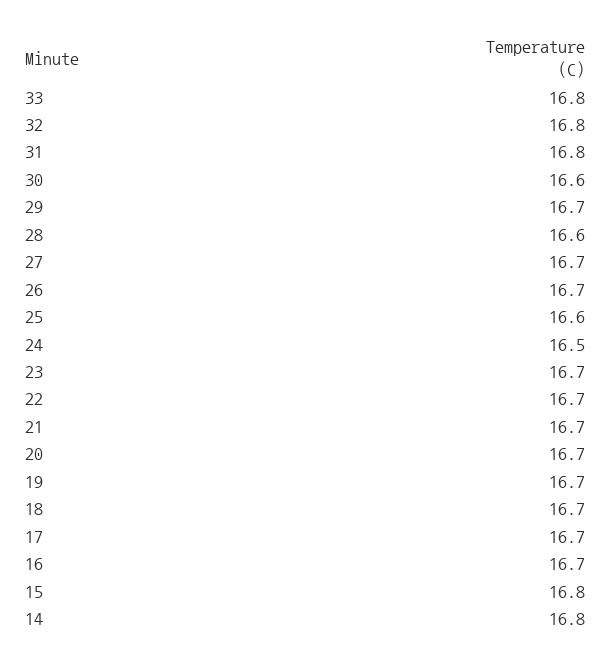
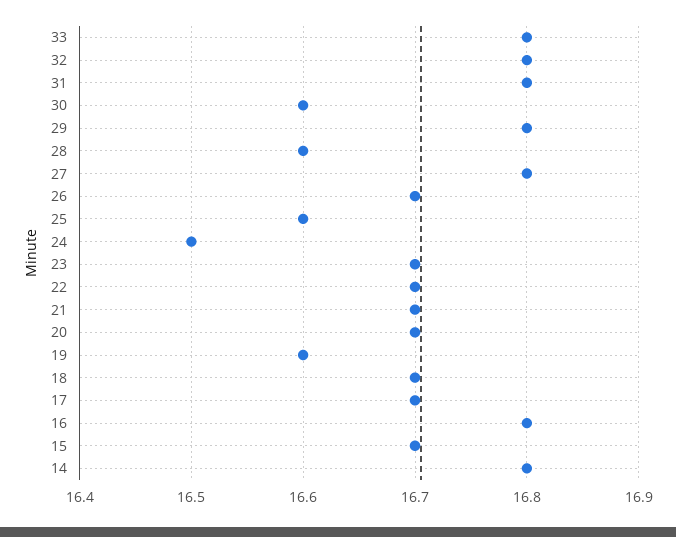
  {
    "33": 16.8,
    "32": 16.8,
    "31": 16.8,
    "30": 16.6,
-   "29": 16.7,
+   "29": 16.8,
    "28": 16.6,
-   "27": 16.7,
+   "27": 16.8,
    "26": 16.7,
    "25": 16.6,
    "24": 16.5,
    "23": 16.7,
    "22": 16.7,
    "21": 16.7,
    "20": 16.7,
-   "19": 16.7,
+   "19": 16.6,
    "18": 16.7,
    "17": 16.7,
-   "16": 16.7,
+   "16": 16.8,
-   "15": 16.8,
+   "15": 16.7,
    "14": 16.8
  }

